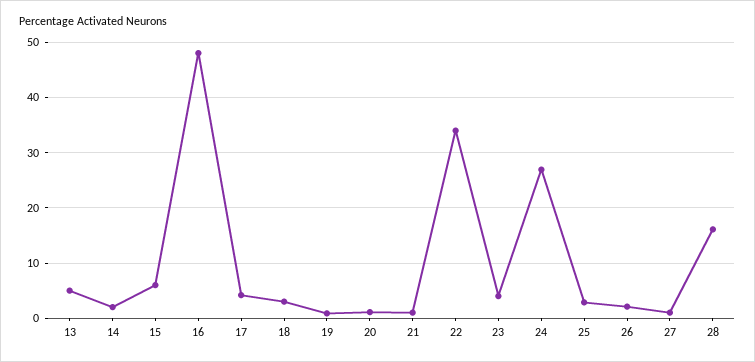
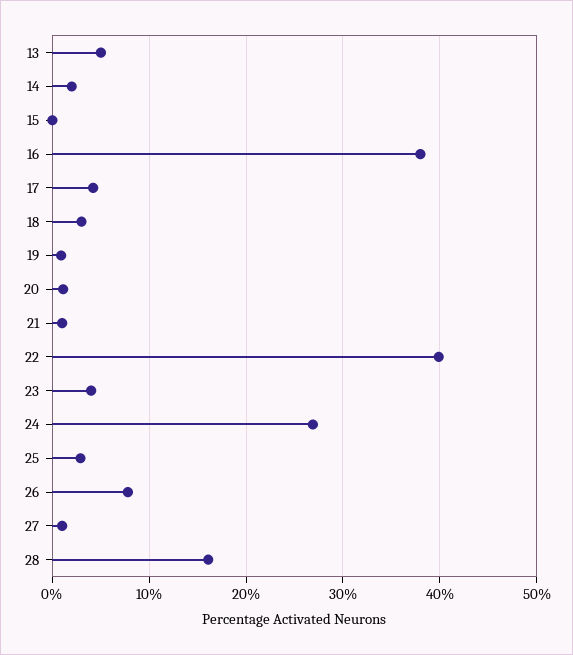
  {
    "13": 5,
    "14": 2,
-   "15": 6,
+   "15": 0,
-   "16": 48,
+   "16": 38,
    "17": 4,
    "18": 3,
    "19": 1,
    "20": 1,
    "21": 1,
-   "22": 34,
+   "22": 40,
    "23": 4,
    "24": 27,
    "25": 3,
-   "26": 2,
+   "26": 8,
    "27": 1,
    "28": 16
  }

